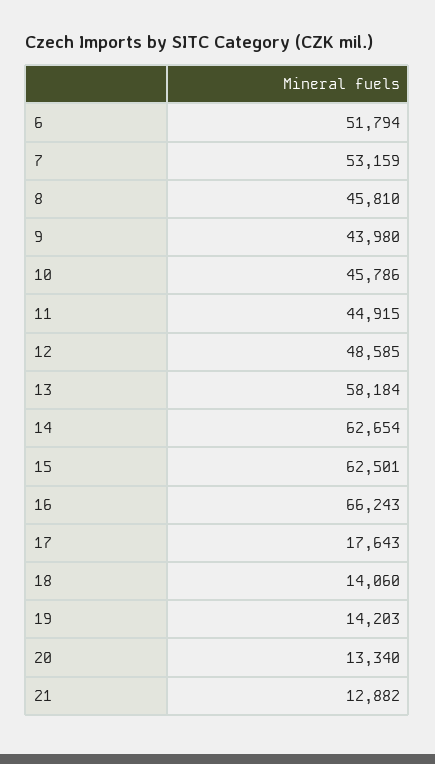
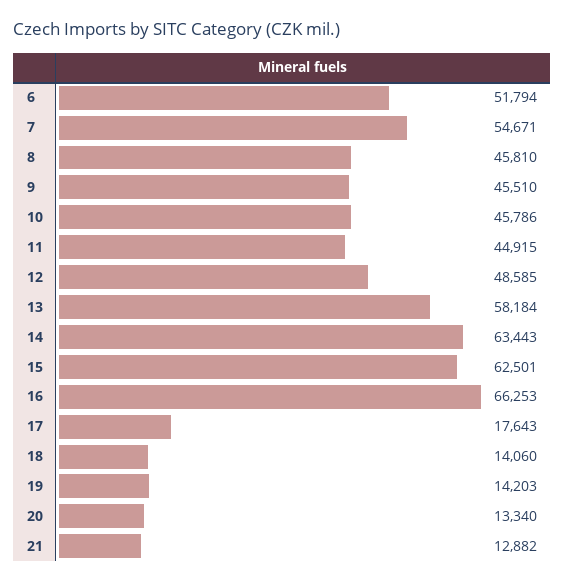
  {
    "6": 51794,
-   "7": 53159,
+   "7": 54671,
    "8": 45810,
-   "9": 43980,
+   "9": 45510,
    "10": 45786,
    "11": 44915,
    "12": 48585,
    "13": 58184,
-   "14": 62654,
+   "14": 63443,
    "15": 62501,
-   "16": 66243,
+   "16": 66253,
    "17": 17643,
    "18": 14060,
    "19": 14203,
    "20": 13340,
    "21": 12882
  }

